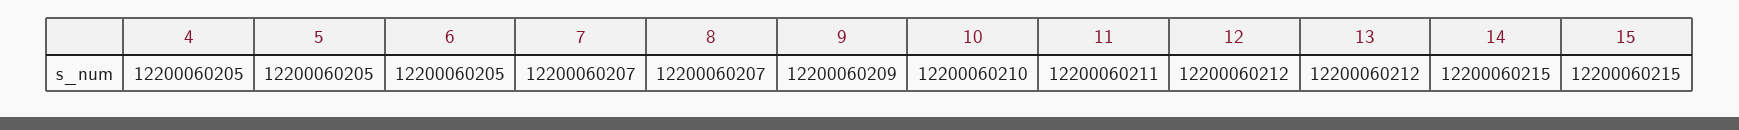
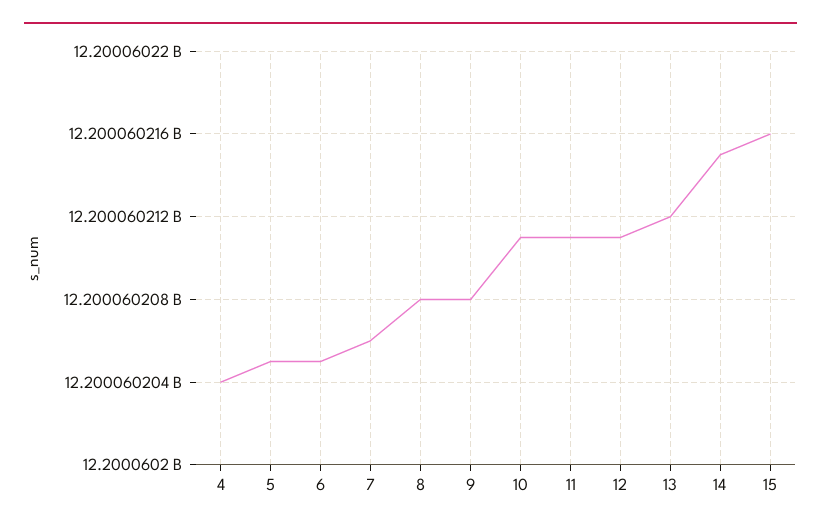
  {
-   "4": 12200060205,
+   "4": 12200060204,
    "5": 12200060205,
    "6": 12200060205,
-   "7": 12200060207,
+   "7": 12200060206,
-   "8": 12200060207,
+   "8": 12200060208,
-   "9": 12200060209,
+   "9": 12200060208,
-   "10": 12200060210,
+   "10": 12200060211,
    "11": 12200060211,
-   "12": 12200060212,
+   "12": 12200060211,
    "13": 12200060212,
    "14": 12200060215,
-   "15": 12200060215
+   "15": 12200060216
  }

